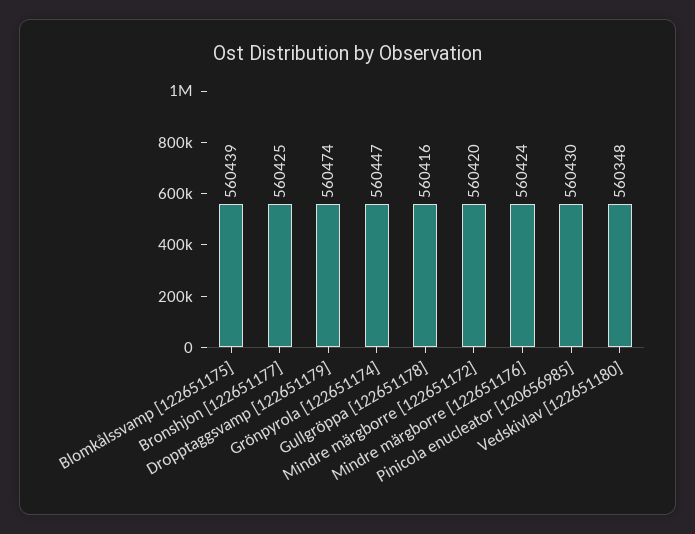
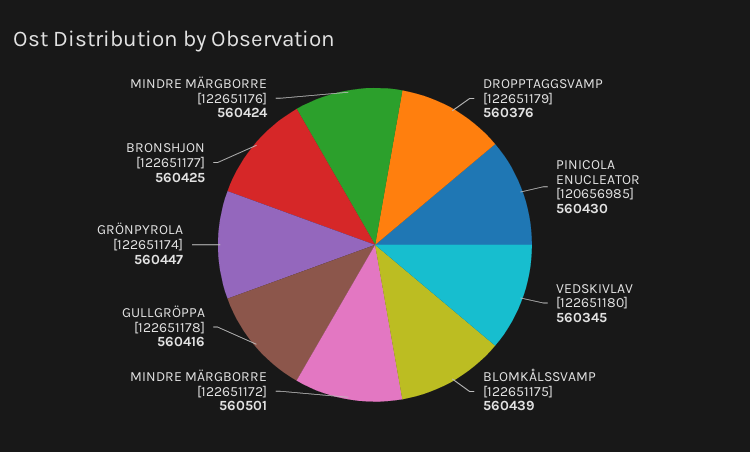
  {
    "Blomkålssvamp [122651175]": 560439,
    "Bronshjon [122651177]": 560425,
-   "Dropptaggsvamp [122651179]": 560474,
+   "Dropptaggsvamp [122651179]": 560376,
    "Grönpyrola [122651174]": 560447,
    "Gullgröppa [122651178]": 560416,
-   "Mindre märgborre [122651172]": 560420,
+   "Mindre märgborre [122651172]": 560501,
    "Mindre märgborre [122651176]": 560424,
    "Pinicola enucleator [120656985]": 560430,
-   "Vedskivlav [122651180]": 560348
+   "Vedskivlav [122651180]": 560345
  }

